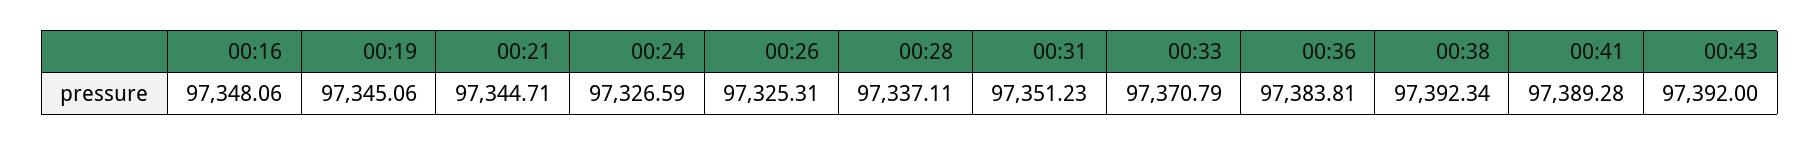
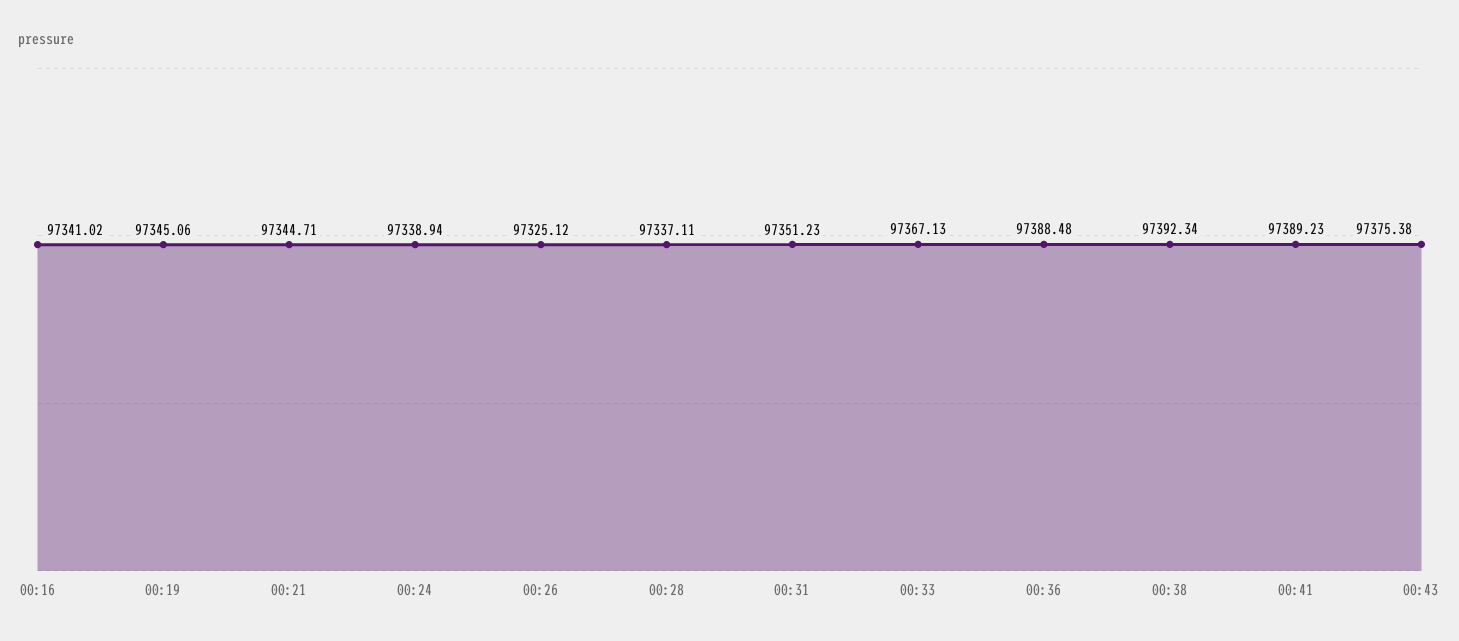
  {
-   "00:16": 97348.06,
+   "00:16": 97341.02,
    "00:19": 97345.06,
    "00:21": 97344.71,
-   "00:24": 97326.59,
+   "00:24": 97338.94,
-   "00:26": 97325.31,
+   "00:26": 97325.12,
    "00:28": 97337.11,
    "00:31": 97351.23,
-   "00:33": 97370.79,
+   "00:33": 97367.13,
-   "00:36": 97383.81,
+   "00:36": 97388.48,
    "00:38": 97392.34,
-   "00:41": 97389.28,
+   "00:41": 97389.23,
-   "00:43": 97392
+   "00:43": 97375.38
  }

